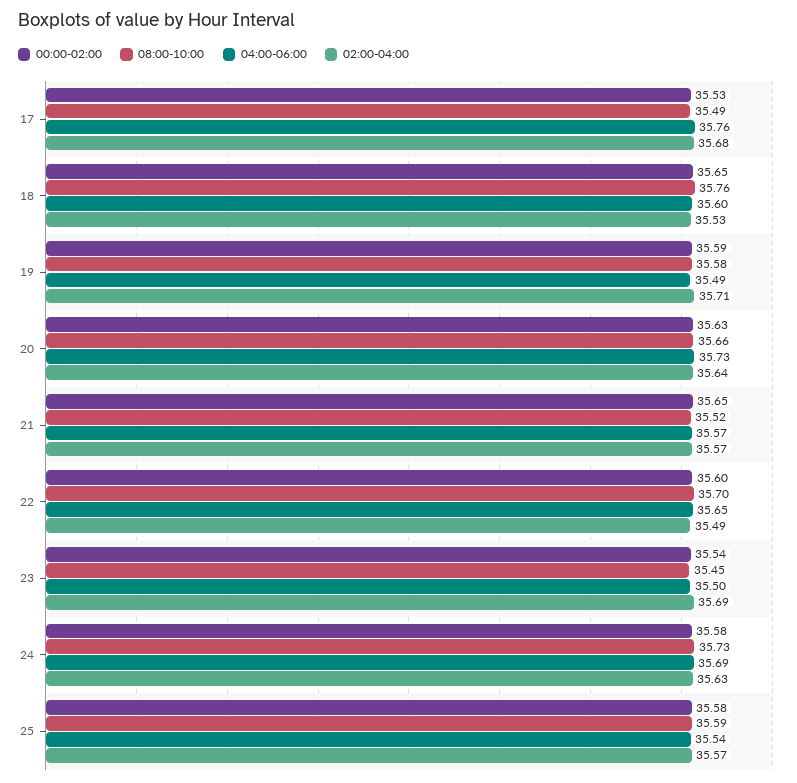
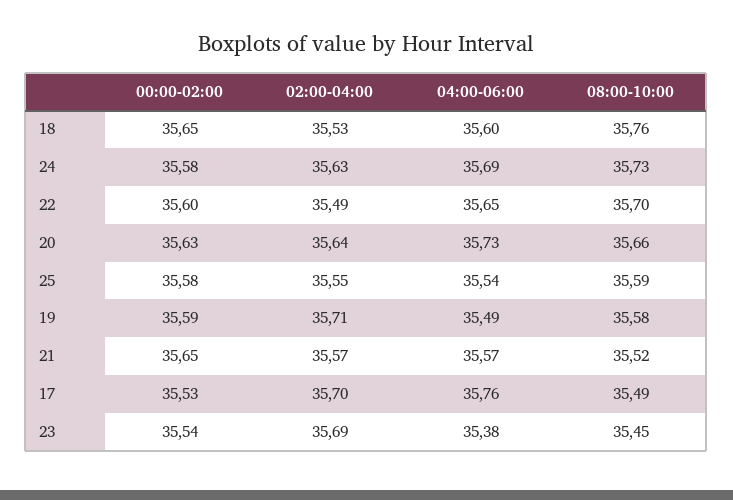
  {
    "00:00-02:00": {
      "17": 35.53,
      "18": 35.65,
      "19": 35.59,
      "20": 35.63,
      "21": 35.65,
      "22": 35.6,
      "23": 35.54,
      "24": 35.58,
      "25": 35.58
    },
    "08:00-10:00": {
      "17": 35.49,
      "18": 35.76,
      "19": 35.58,
      "20": 35.66,
      "21": 35.52,
      "22": 35.7,
      "23": 35.45,
      "24": 35.73,
      "25": 35.59
    },
    "04:00-06:00": {
      "17": 35.76,
      "18": 35.6,
      "19": 35.49,
      "20": 35.73,
      "21": 35.57,
      "22": 35.65,
-     "23": 35.5,
+     "23": 35.38,
      "24": 35.69,
      "25": 35.54
    },
    "02:00-04:00": {
-     "17": 35.68,
+     "17": 35.7,
      "18": 35.53,
      "19": 35.71,
      "20": 35.64,
      "21": 35.57,
      "22": 35.49,
      "23": 35.69,
      "24": 35.63,
-     "25": 35.57
+     "25": 35.55
    }
  }

